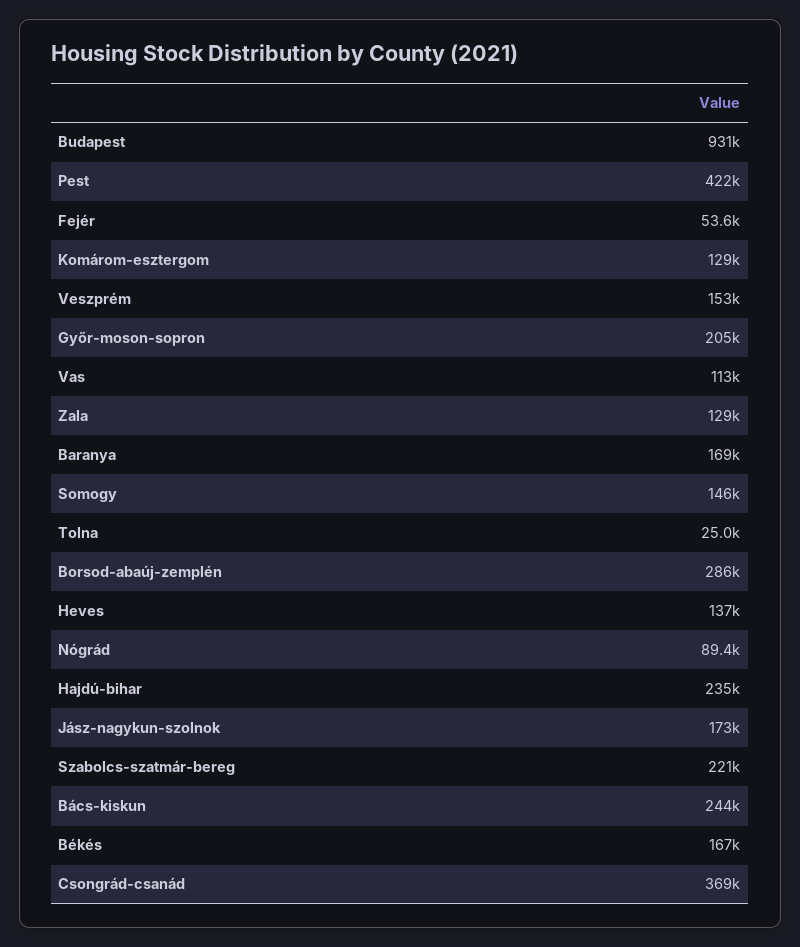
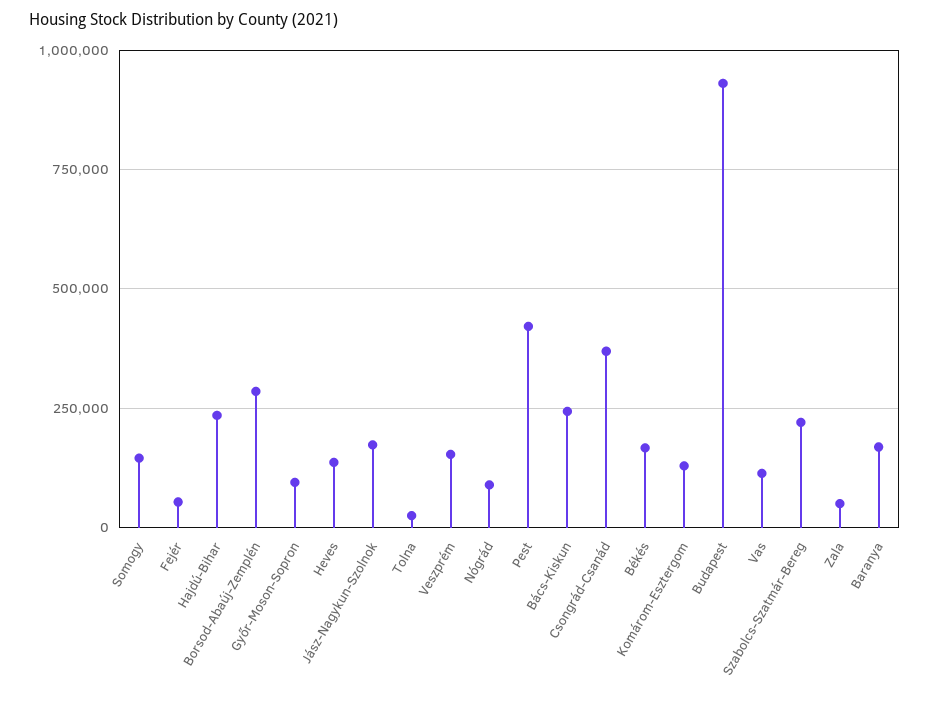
  {
    "Budapest": 931000,
    "Pest": 422000,
    "Fejér": 53600,
    "Komárom-esztergom": 129000,
    "Veszprém": 153000,
-   "Győr-moson-sopron": 205000,
+   "Győr-moson-sopron": 100000,
    "Vas": 113000,
-   "Zala": 129000,
+   "Zala": 50000,
    "Baranya": 169000,
    "Somogy": 146000,
    "Tolna": 25000,
    "Borsod-abaúj-zemplén": 286000,
    "Heves": 137000,
    "Nógrád": 89400,
    "Hajdú-bihar": 235000,
    "Jász-nagykun-szolnok": 173000,
    "Szabolcs-szatmár-bereg": 221000,
    "Bács-kiskun": 244000,
    "Békés": 167000,
    "Csongrád-csanád": 369000
  }

